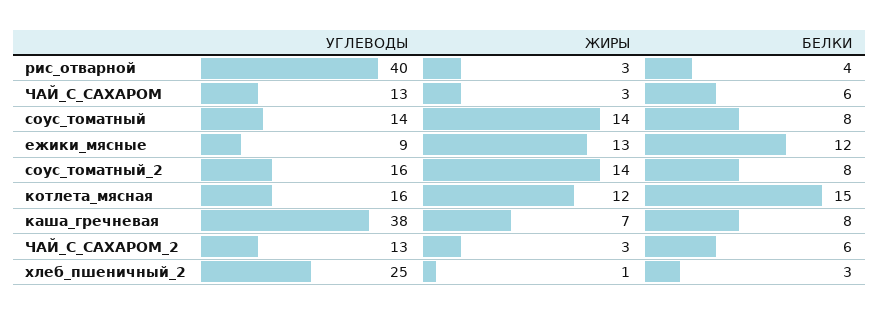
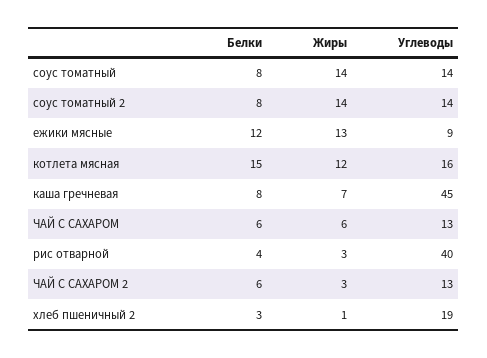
  {
    "УГЛЕВОДЫ": {
      "рис_отварной": 40,
      "ЧАЙ_С_САХАРОМ": 13,
      "соус_томатный": 14,
      "ежики_мясные": 9,
-     "соус_томатный_2": 16,
+     "соус_томатный_2": 14,
      "котлета_мясная": 16,
-     "каша_гречневая": 38,
+     "каша_гречневая": 45,
      "ЧАЙ_С_САХАРОМ_2": 13,
-     "хлеб_пшеничный_2": 25
+     "хлеб_пшеничный_2": 19
    },
    "ЖИРЫ": {
      "рис_отварной": 3,
-     "ЧАЙ_С_САХАРОМ": 3,
+     "ЧАЙ_С_САХАРОМ": 6,
      "соус_томатный": 14,
      "ежики_мясные": 13,
      "соус_томатный_2": 14,
      "котлета_мясная": 12,
      "каша_гречневая": 7,
      "ЧАЙ_С_САХАРОМ_2": 3,
      "хлеб_пшеничный_2": 1
    },
    "БЕЛКИ": {
      "рис_отварной": 4,
      "ЧАЙ_С_САХАРОМ": 6,
      "соус_томатный": 8,
      "ежики_мясные": 12,
      "соус_томатный_2": 8,
      "котлета_мясная": 15,
      "каша_гречневая": 8,
      "ЧАЙ_С_САХАРОМ_2": 6,
      "хлеб_пшеничный_2": 3
    }
  }

